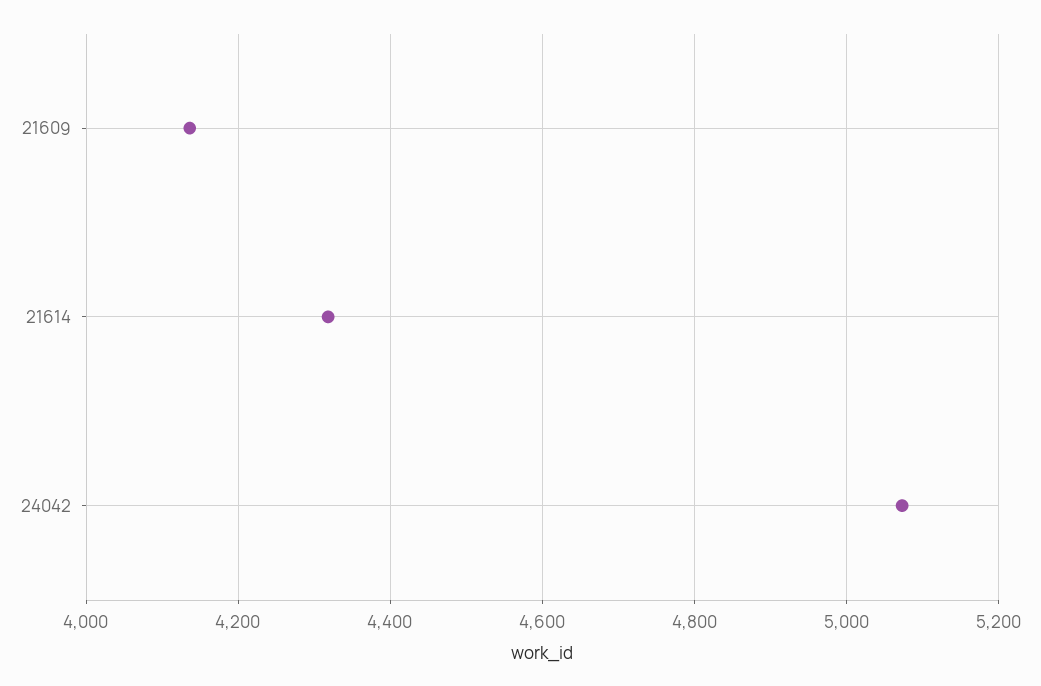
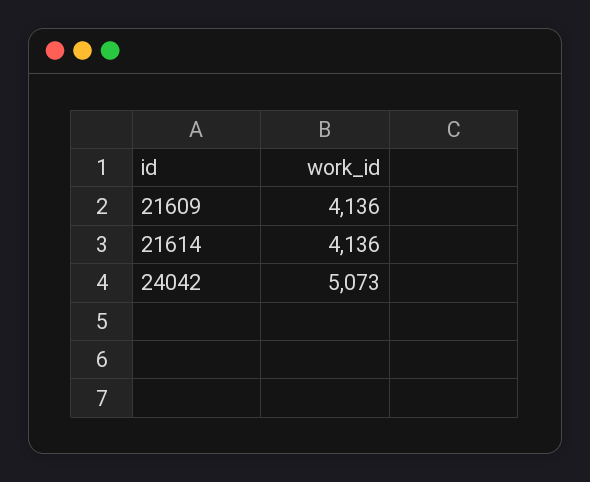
  {
    "21609": 4136,
-   "21614": 4320,
+   "21614": 4136,
    "24042": 5073
  }

